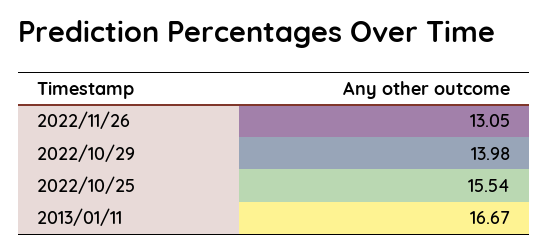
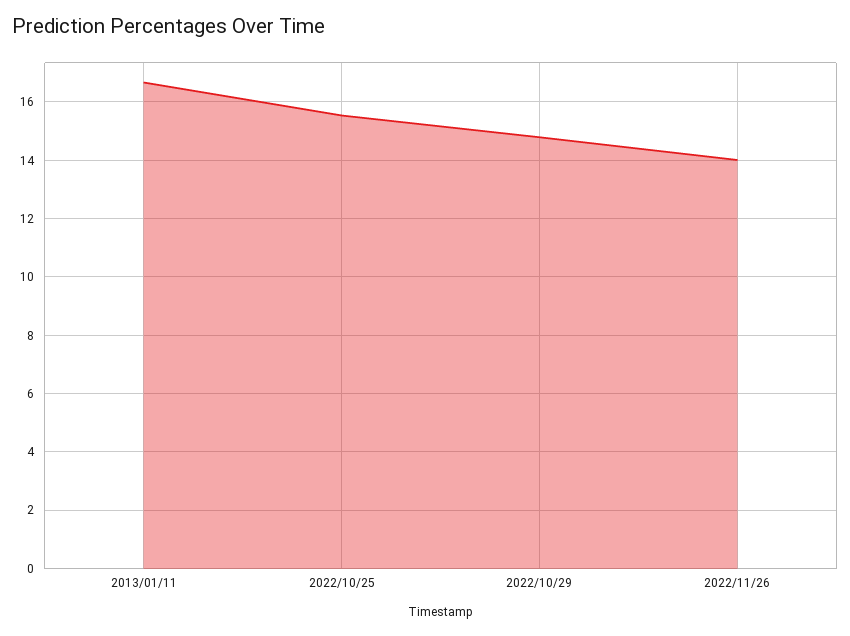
  {
-   "2022/11/26": 13.05,
+   "2022/11/26": 14,
-   "2022/10/29": 13.98,
+   "2022/10/29": 14.75,
    "2022/10/25": 15.54,
    "2013/01/11": 16.67
  }

